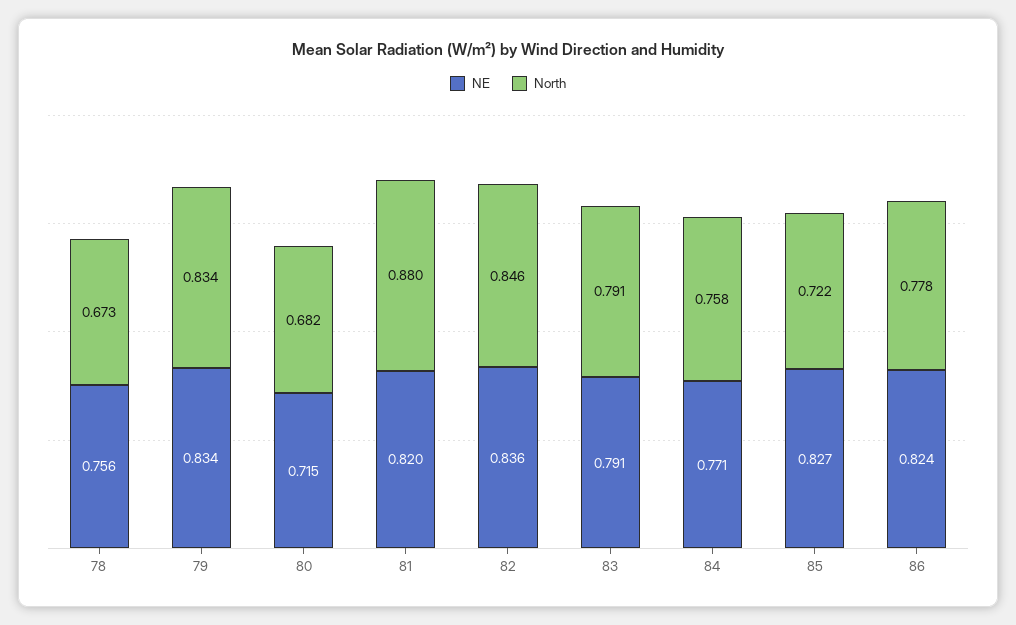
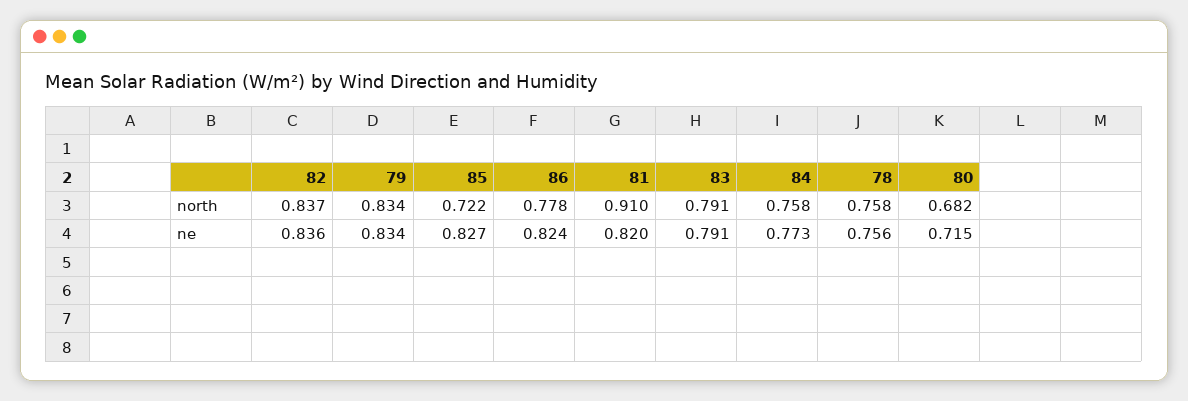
  {
    "NE": {
      "78": 0.756,
      "79": 0.834,
      "80": 0.715,
      "81": 0.82,
      "82": 0.836,
      "83": 0.791,
-     "84": 0.771,
+     "84": 0.773,
      "85": 0.827,
      "86": 0.824
    },
    "North": {
-     "78": 0.673,
+     "78": 0.758,
      "79": 0.834,
      "80": 0.682,
-     "81": 0.88,
+     "81": 0.91,
-     "82": 0.846,
+     "82": 0.837,
      "83": 0.791,
      "84": 0.758,
      "85": 0.722,
      "86": 0.778
    }
  }

